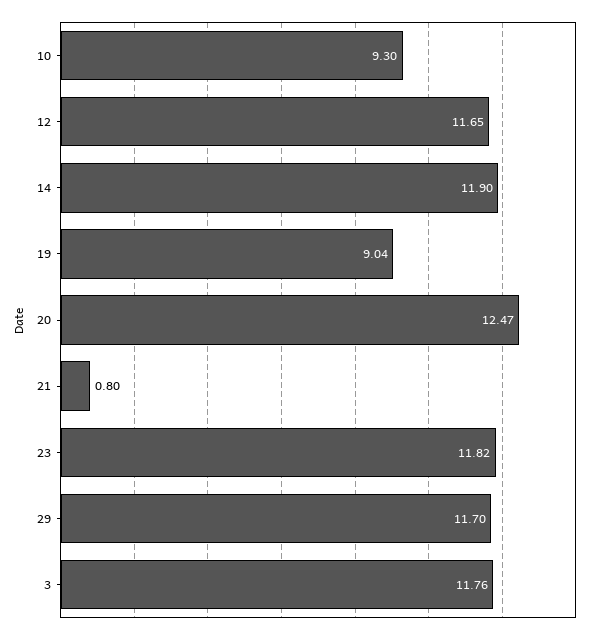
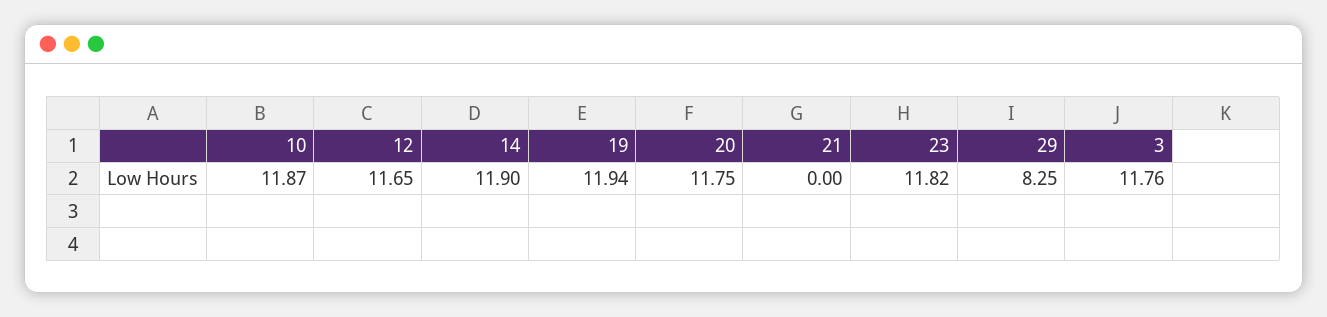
  {
-   "10": 9.3,
+   "10": 11.87,
    "12": 11.65,
    "14": 11.9,
-   "19": 9.04,
+   "19": 11.94,
-   "20": 12.47,
+   "20": 11.75,
-   "21": 0.8,
+   "21": 0,
    "23": 11.82,
-   "29": 11.7,
+   "29": 8.25,
    "3": 11.76
  }

